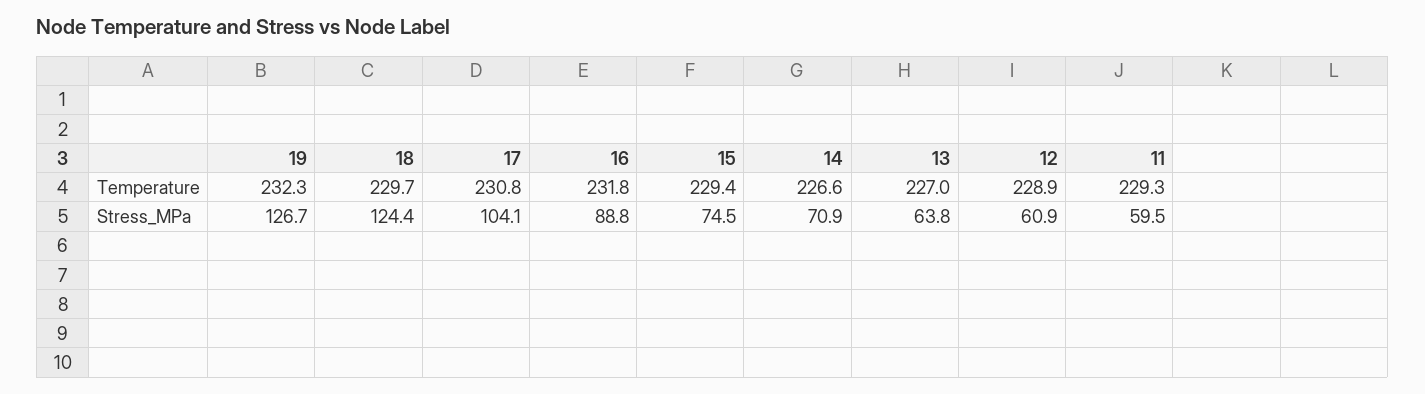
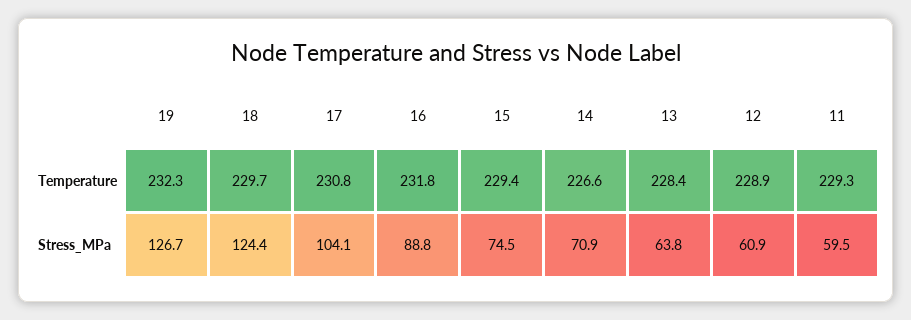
  {
    "19": {
      "Temperature": 232.3,
      "Stress_MPa": 126.7
    },
    "18": {
      "Temperature": 229.7,
      "Stress_MPa": 124.4
    },
    "17": {
      "Temperature": 230.8,
      "Stress_MPa": 104.1
    },
    "16": {
      "Temperature": 231.8,
      "Stress_MPa": 88.8
    },
    "15": {
      "Temperature": 229.4,
      "Stress_MPa": 74.5
    },
    "14": {
      "Temperature": 226.6,
      "Stress_MPa": 70.9
    },
    "13": {
-     "Temperature": 227,
+     "Temperature": 228.4,
      "Stress_MPa": 63.8
    },
    "12": {
      "Temperature": 228.9,
      "Stress_MPa": 60.9
    },
    "11": {
      "Temperature": 229.3,
      "Stress_MPa": 59.5
    }
  }

